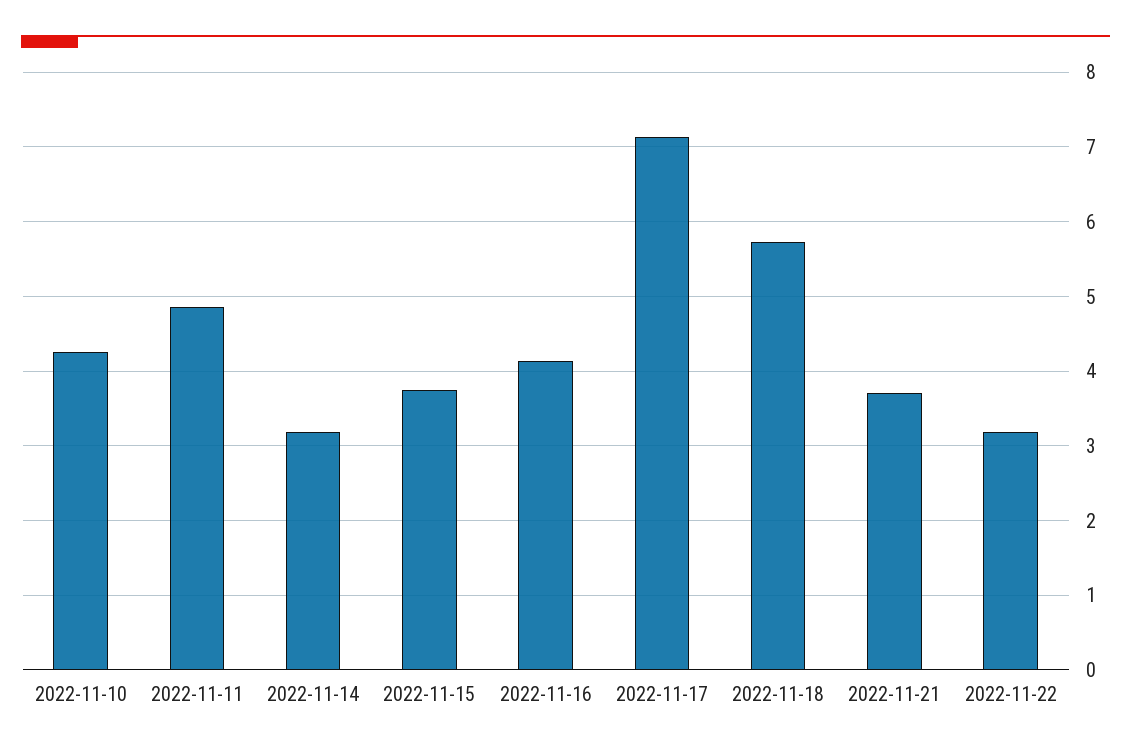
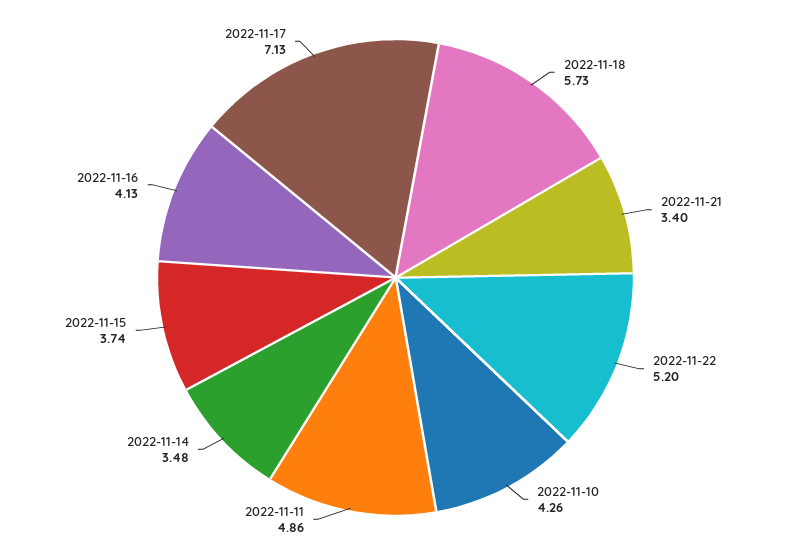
  {
    "2022-11-10": 4.26,
    "2022-11-11": 4.86,
-   "2022-11-14": 3.2,
+   "2022-11-14": 3.48,
    "2022-11-15": 3.74,
    "2022-11-16": 4.13,
    "2022-11-17": 7.13,
    "2022-11-18": 5.73,
-   "2022-11-21": 3.7,
+   "2022-11-21": 3.4,
-   "2022-11-22": 3.2
+   "2022-11-22": 5.2
  }

